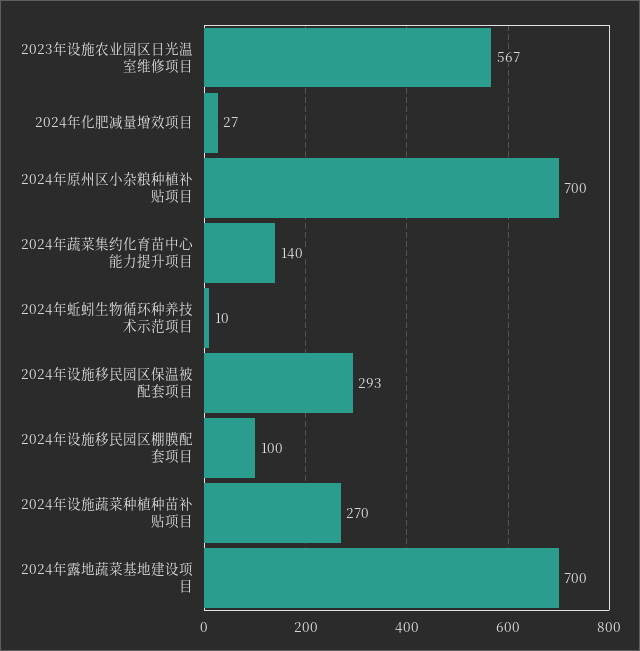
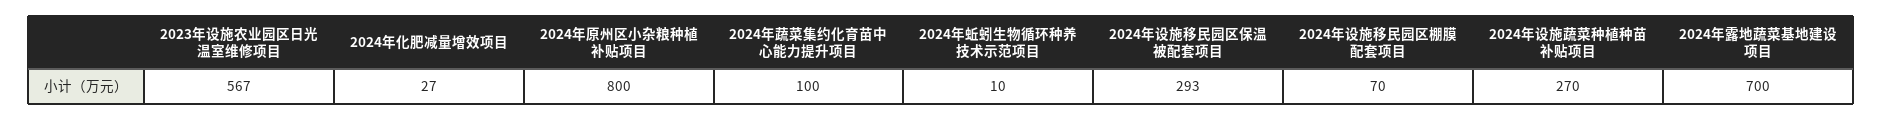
  {
    "2023年设施农业园区日光温室维修项目": 567,
    "2024年化肥减量增效项目": 27,
-   "2024年原州区小杂粮种植补贴项目": 700,
+   "2024年原州区小杂粮种植补贴项目": 800,
-   "2024年蔬菜集约化育苗中心能力提升项目": 140,
+   "2024年蔬菜集约化育苗中心能力提升项目": 100,
    "2024年蚯蚓生物循环种养技术示范项目": 10,
    "2024年设施移民园区保温被配套项目": 293,
-   "2024年设施移民园区棚膜配套项目": 100,
+   "2024年设施移民园区棚膜配套项目": 70,
    "2024年设施蔬菜种植种苗补贴项目": 270,
    "2024年露地蔬菜基地建设项目": 700
  }

